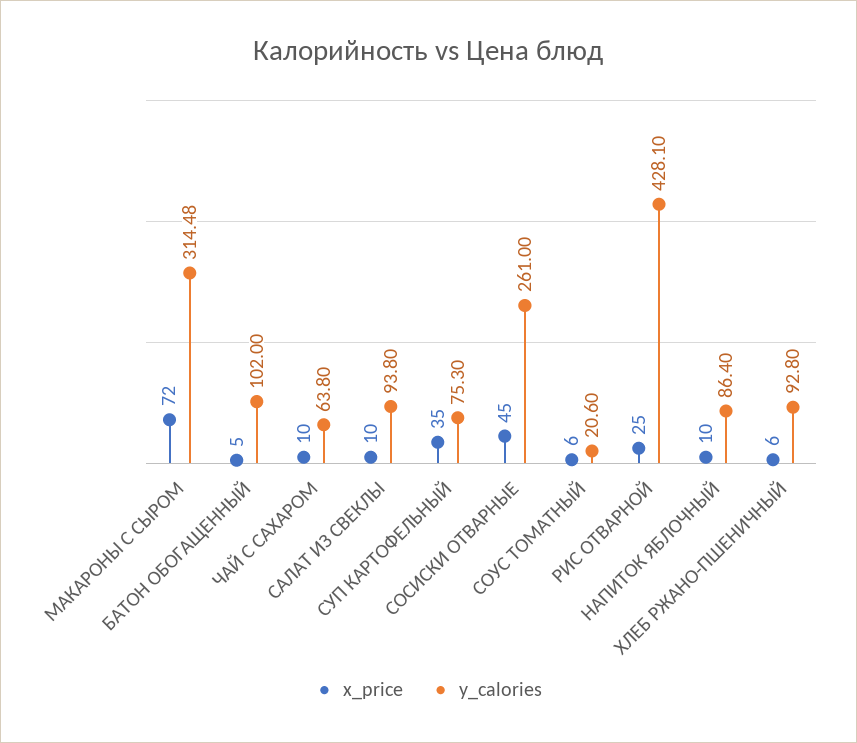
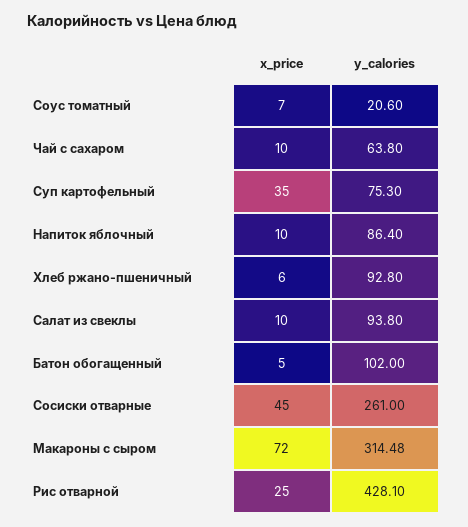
  {
    "x_price": {
      "МАКАРОНЫ С СЫРОМ": 72,
      "БАТОН ОБОГАЩЕННЫЙ": 5,
      "ЧАЙ С САХАРОМ": 10,
      "САЛАТ ИЗ СВЕКЛЫ": 10,
      "СУП КАРТОФЕЛЬНЫЙ": 35,
      "СОСИСКИ ОТВАРНЫЕ": 45,
-     "СОУС ТОМАТНЫЙ": 6,
+     "СОУС ТОМАТНЫЙ": 7,
      "РИС ОТВАРНОЙ": 25,
      "НАПИТОК ЯБЛОЧНЫЙ": 10,
      "ХЛЕБ РЖАНО-ПШЕНИЧНЫЙ": 6
    },
    "y_calories": {
      "МАКАРОНЫ С СЫРОМ": 314.48,
      "БАТОН ОБОГАЩЕННЫЙ": 102,
      "ЧАЙ С САХАРОМ": 63.8,
      "САЛАТ ИЗ СВЕКЛЫ": 93.8,
      "СУП КАРТОФЕЛЬНЫЙ": 75.3,
      "СОСИСКИ ОТВАРНЫЕ": 261,
      "СОУС ТОМАТНЫЙ": 20.6,
      "РИС ОТВАРНОЙ": 428.1,
      "НАПИТОК ЯБЛОЧНЫЙ": 86.4,
      "ХЛЕБ РЖАНО-ПШЕНИЧНЫЙ": 92.8
    }
  }

